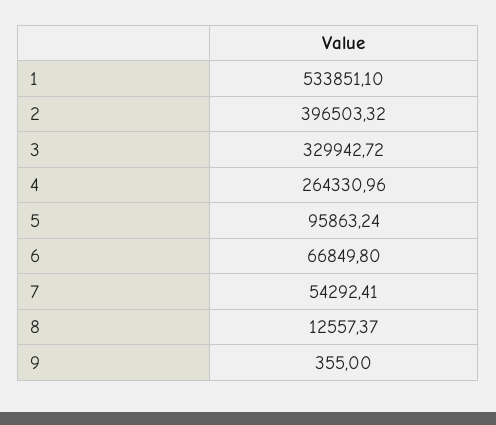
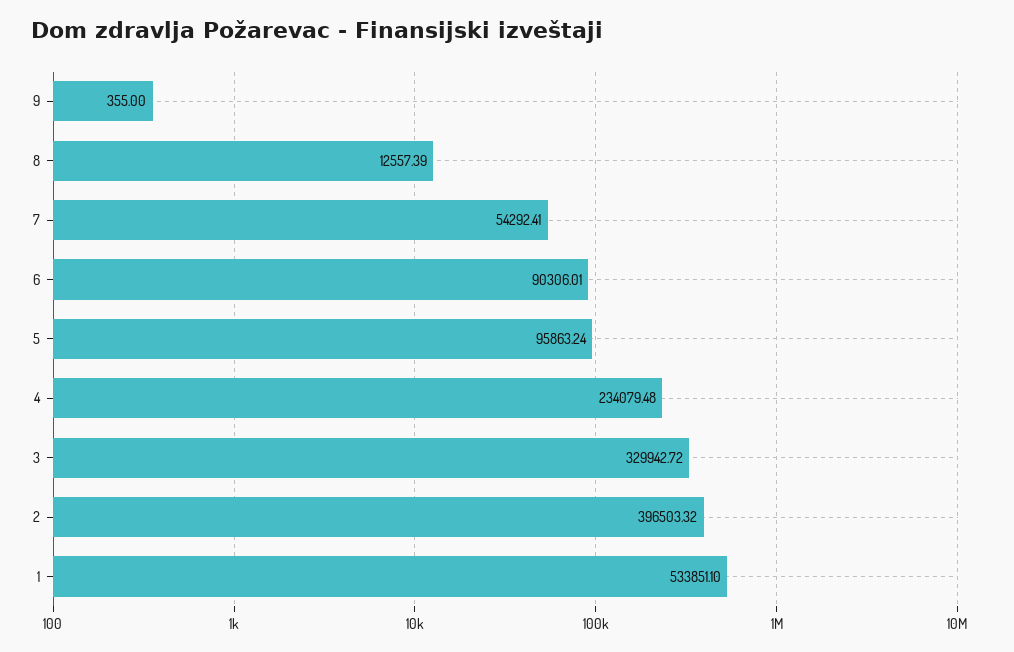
  {
    "1": 533851.1,
    "2": 396503.32,
    "3": 329942.72,
-   "4": 264330.96,
+   "4": 234079.48,
    "5": 95863.24,
-   "6": 66849.8,
+   "6": 90306.01,
    "7": 54292.41,
-   "8": 12557.37,
+   "8": 12557.39,
    "9": 355
  }

